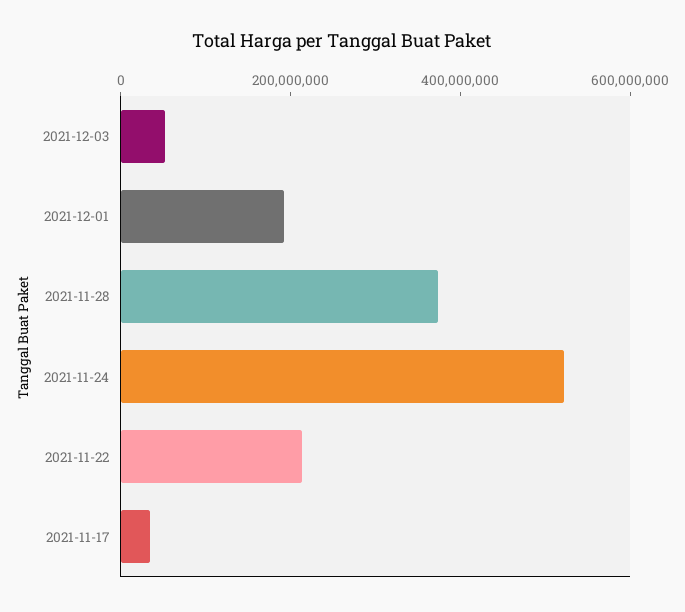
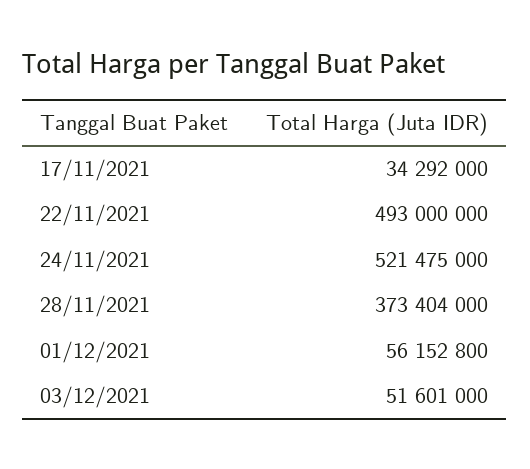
  {
    "2021-12-03": 51601000,
-   "2021-12-01": 200000000,
+   "2021-12-01": 56152800,
    "2021-11-28": 373404000,
    "2021-11-24": 521475000,
-   "2021-11-22": 200000000,
+   "2021-11-22": 493000000,
    "2021-11-17": 34292000
  }

